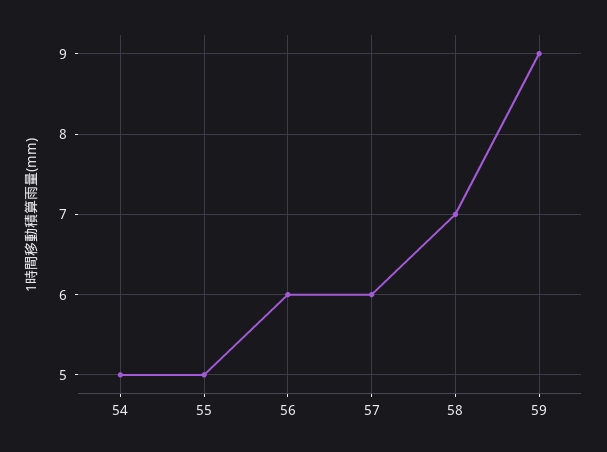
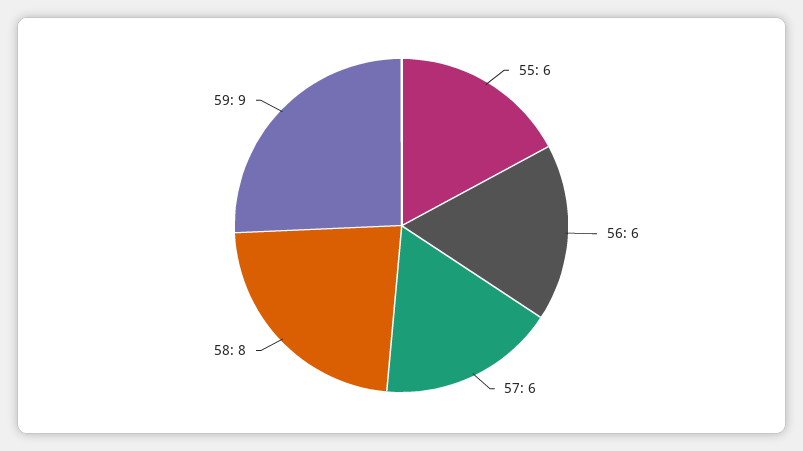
  {
-   "54": 5,
-   "55": 5,
+   "55": 6,
    "56": 6,
    "57": 6,
-   "58": 7,
+   "58": 8,
    "59": 9
  }

